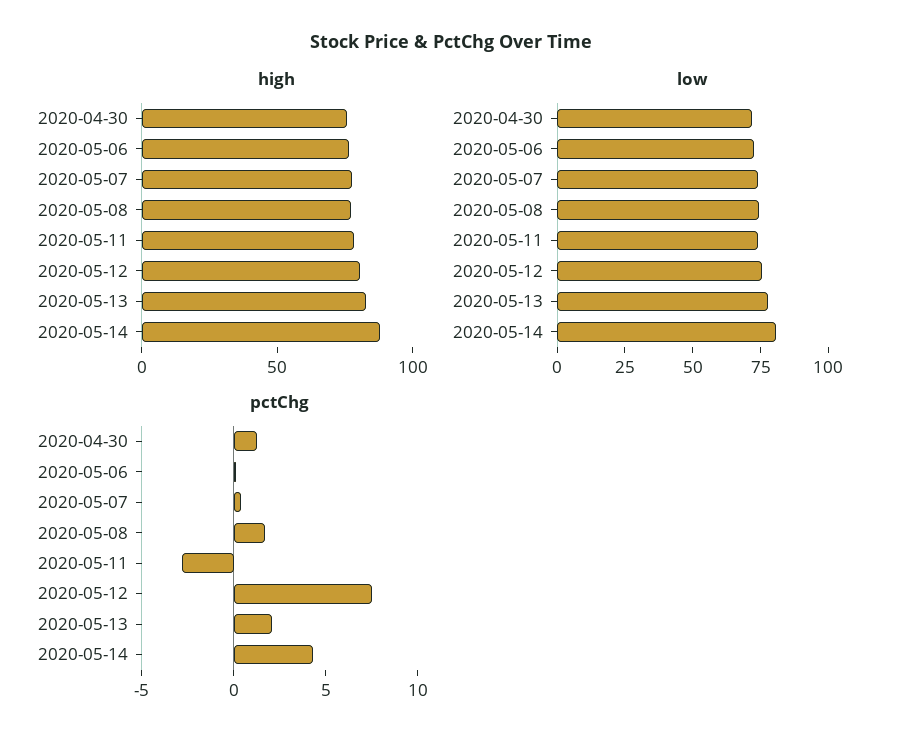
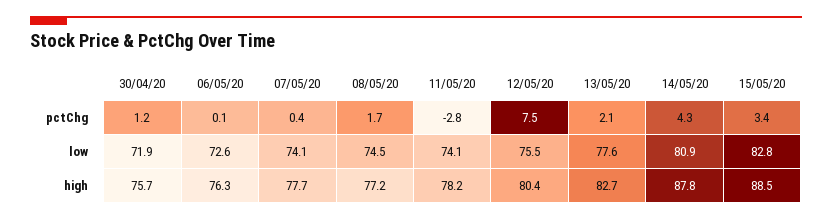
  {
    "high": {
      "2020-04-30": 75.7,
      "2020-05-06": 76.3,
      "2020-05-07": 77.7,
      "2020-05-08": 77.2,
      "2020-05-11": 78.2,
      "2020-05-12": 80.4,
      "2020-05-13": 82.7,
-     "2020-05-14": 87.8
+     "2020-05-14": 87.8,
+     "15/05/20": 88.5
    },
    "low": {
      "2020-04-30": 71.9,
      "2020-05-06": 72.6,
      "2020-05-07": 74.1,
      "2020-05-08": 74.5,
      "2020-05-11": 74.1,
      "2020-05-12": 75.5,
      "2020-05-13": 77.6,
-     "2020-05-14": 80.9
+     "2020-05-14": 80.9,
+     "15/05/20": 82.8
    },
    "pctChg": {
      "2020-04-30": 1.2,
      "2020-05-06": 0.1,
      "2020-05-07": 0.4,
      "2020-05-08": 1.7,
      "2020-05-11": -2.8,
      "2020-05-12": 7.5,
      "2020-05-13": 2.1,
-     "2020-05-14": 4.3
+     "2020-05-14": 4.3,
+     "15/05/20": 3.4
    }
  }

